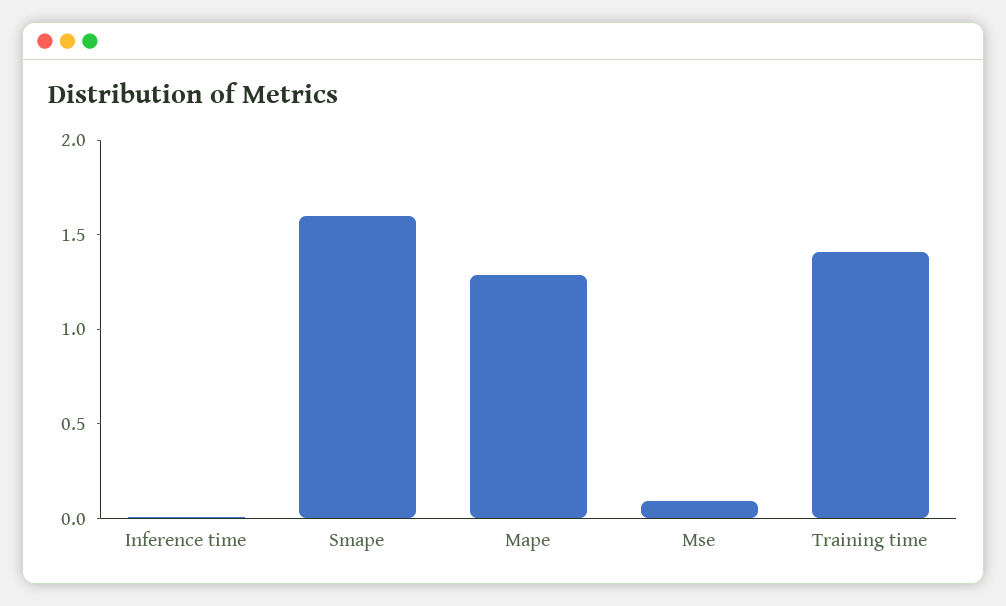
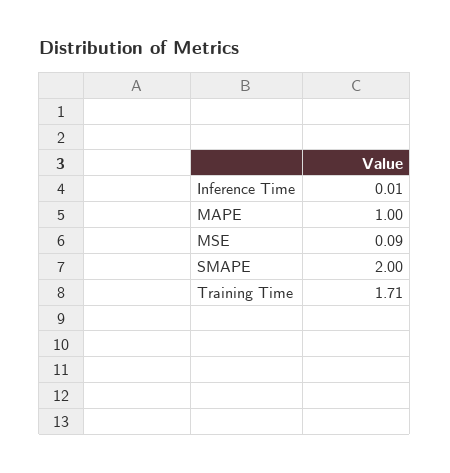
  {
    "Inference time": 0.01,
-   "Smape": 1.6,
+   "Smape": 2,
-   "Mape": 1.3,
+   "Mape": 1,
    "Mse": 0.09,
-   "Training time": 1.4
+   "Training time": 1.71
  }

